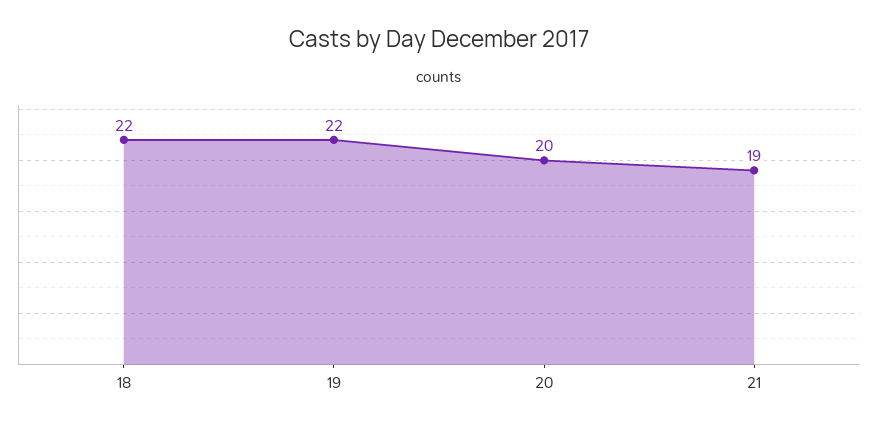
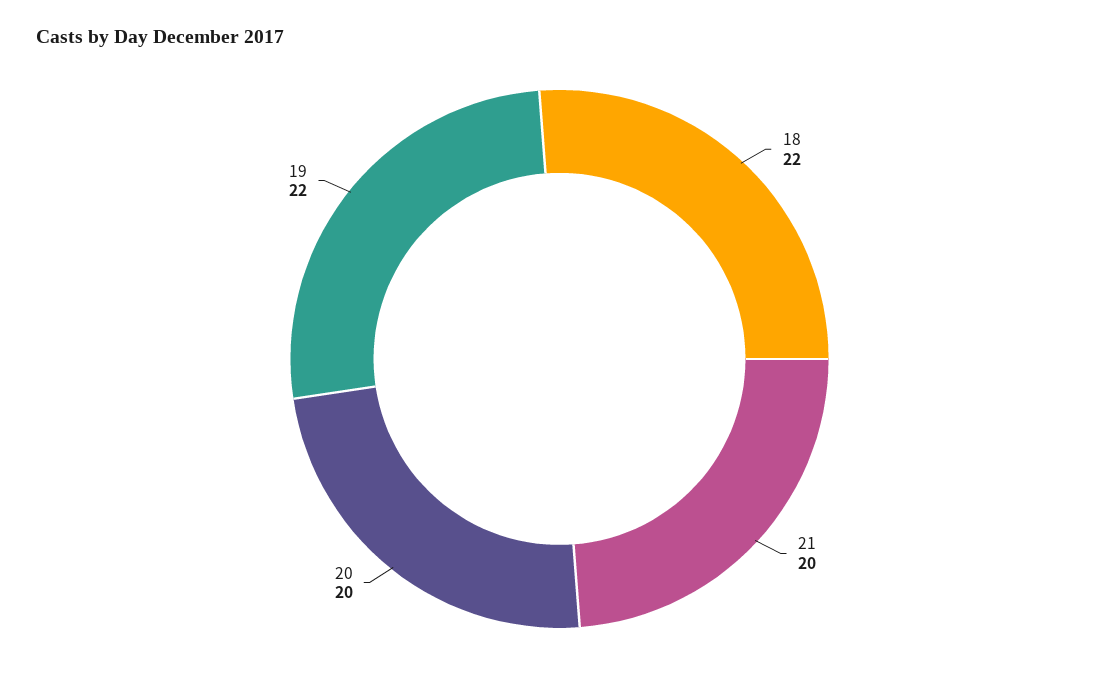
  {
    "18": 22,
    "19": 22,
    "20": 20,
-   "21": 19
+   "21": 20
  }

